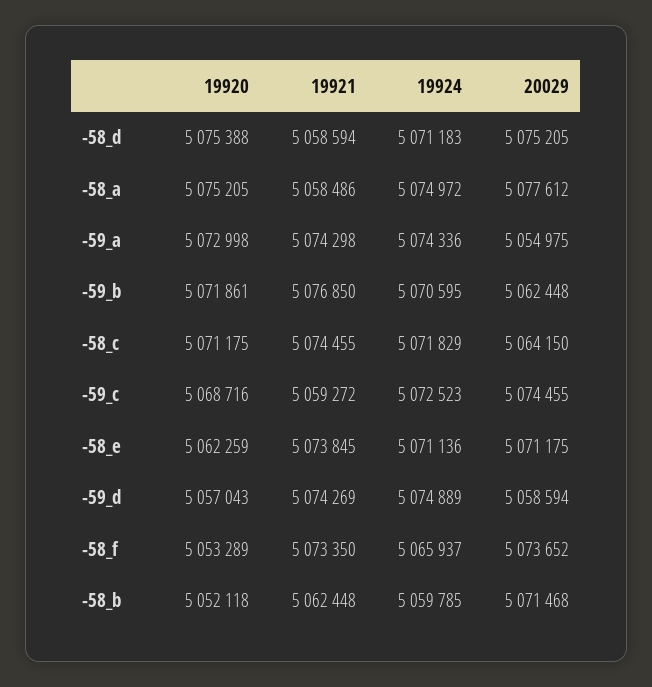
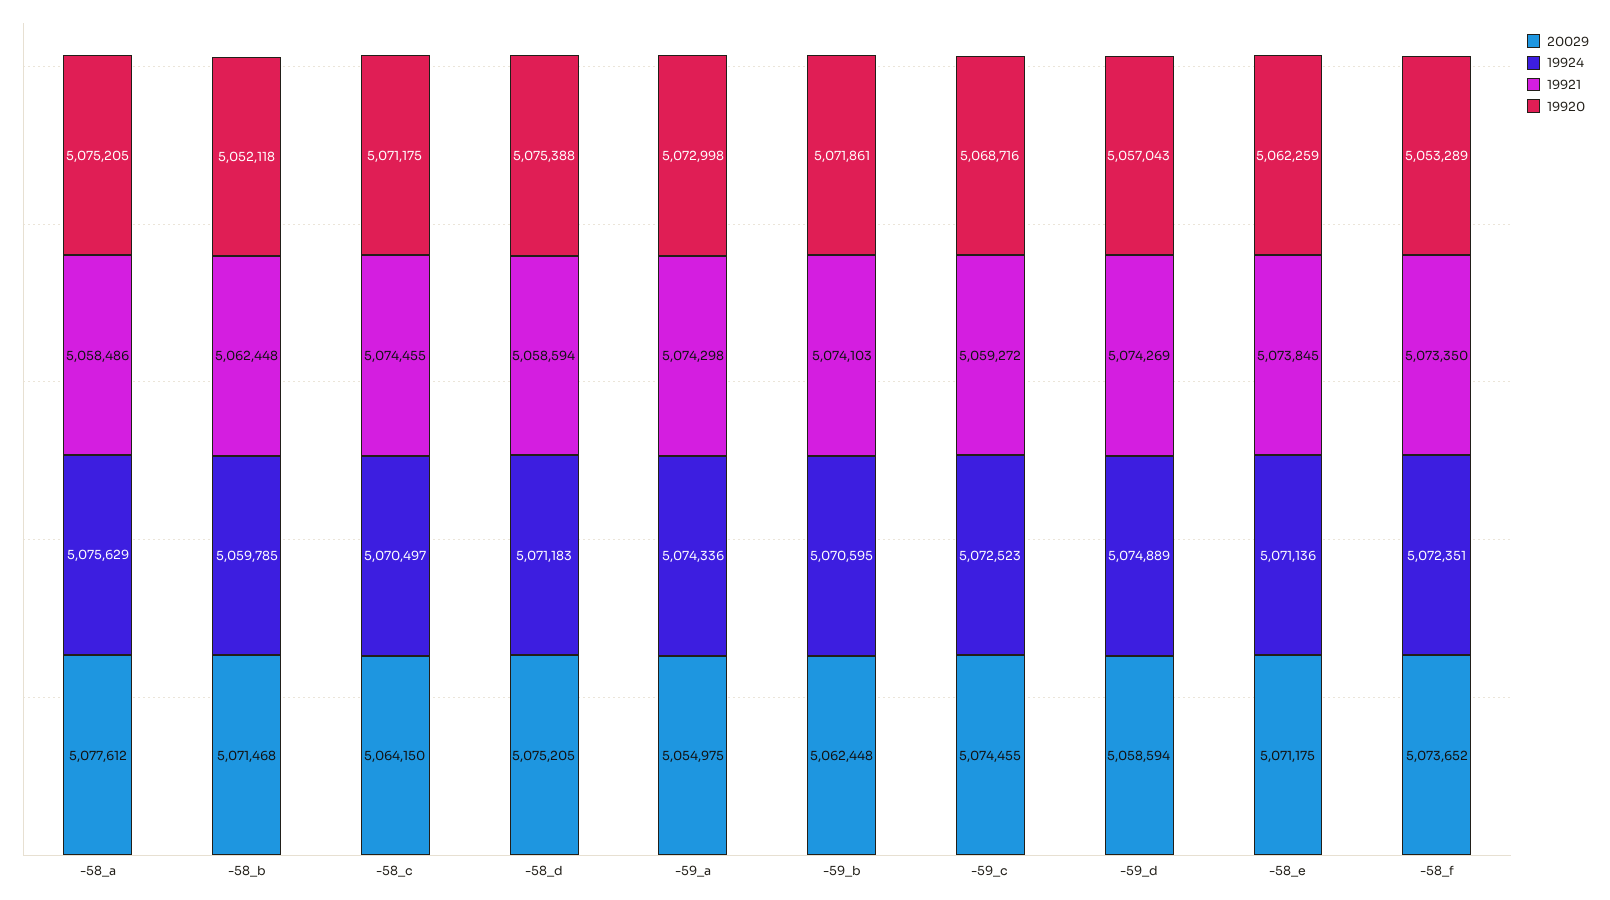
  {
    "19920": {
      "-58_d": 5075388,
      "-58_a": 5075205,
      "-59_a": 5072998,
      "-59_b": 5071861,
      "-58_c": 5071175,
      "-59_c": 5068716,
      "-58_e": 5062259,
      "-59_d": 5057043,
      "-58_f": 5053289,
      "-58_b": 5052118
    },
    "19921": {
      "-58_d": 5058594,
      "-58_a": 5058486,
      "-59_a": 5074298,
-     "-59_b": 5076850,
+     "-59_b": 5074103,
      "-58_c": 5074455,
      "-59_c": 5059272,
      "-58_e": 5073845,
      "-59_d": 5074269,
      "-58_f": 5073350,
      "-58_b": 5062448
    },
    "19924": {
      "-58_d": 5071183,
-     "-58_a": 5074972,
+     "-58_a": 5075629,
      "-59_a": 5074336,
      "-59_b": 5070595,
-     "-58_c": 5071829,
+     "-58_c": 5070497,
      "-59_c": 5072523,
      "-58_e": 5071136,
      "-59_d": 5074889,
-     "-58_f": 5065937,
+     "-58_f": 5072351,
      "-58_b": 5059785
    },
    "20029": {
      "-58_d": 5075205,
      "-58_a": 5077612,
      "-59_a": 5054975,
      "-59_b": 5062448,
      "-58_c": 5064150,
      "-59_c": 5074455,
      "-58_e": 5071175,
      "-59_d": 5058594,
      "-58_f": 5073652,
      "-58_b": 5071468
    }
  }

